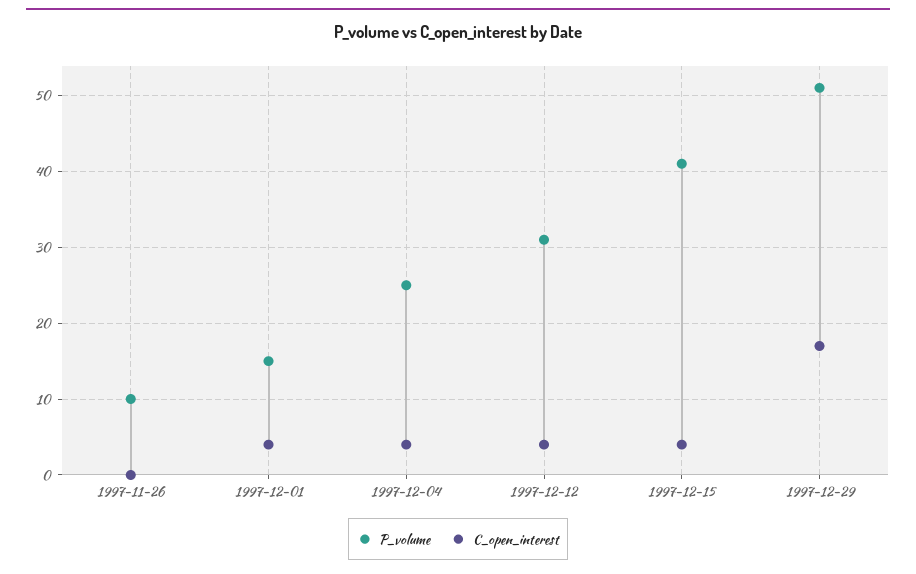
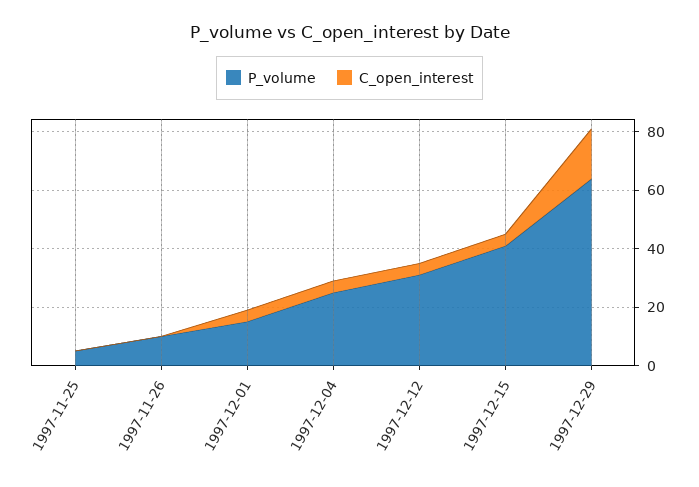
  {
    "P_volume": {
      "1997-11-26": 10,
      "1997-12-01": 15,
      "1997-12-04": 25,
      "1997-12-12": 31,
      "1997-12-15": 41,
-     "1997-12-29": 51
+     "1997-12-29": 65,
+     "1997-11-25": 5
    },
    "C_open_interest": {
      "1997-11-26": 0,
      "1997-12-01": 4,
      "1997-12-04": 4,
      "1997-12-12": 4,
      "1997-12-15": 4,
-     "1997-12-29": 17
+     "1997-12-29": 17,
+     "1997-11-25": 0
    }
  }

